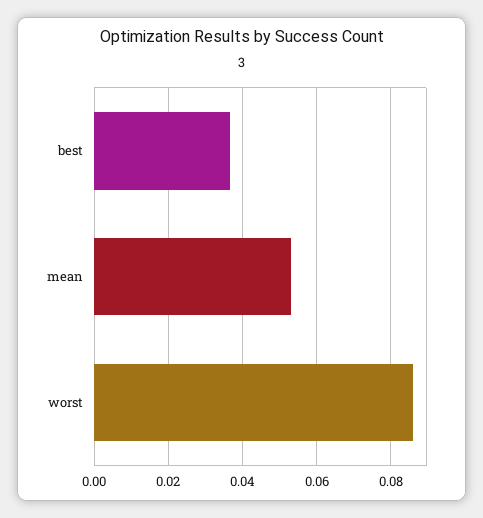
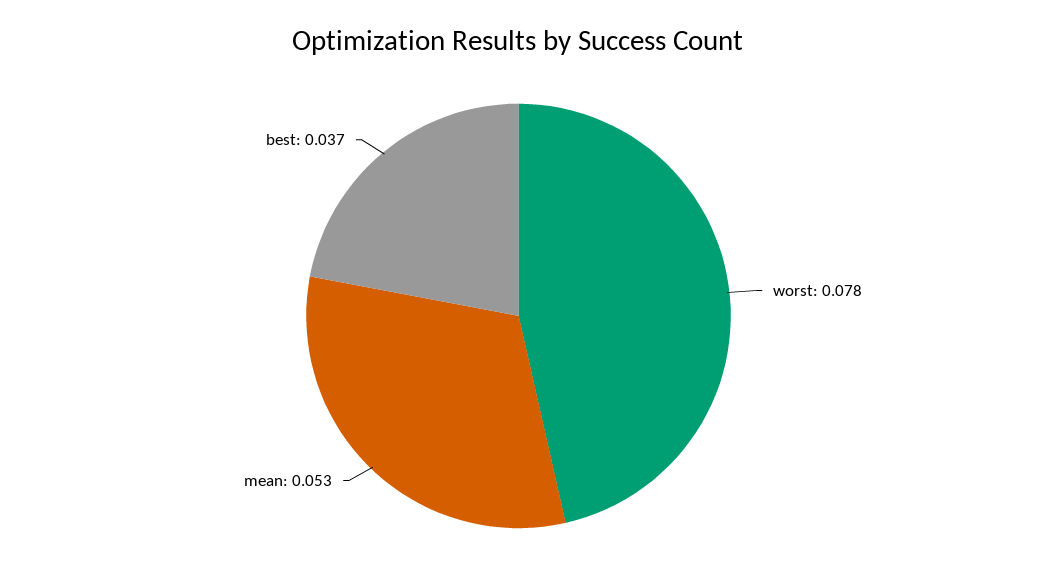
  {
    "best": 0.037,
    "mean": 0.053,
-   "worst": 0.086
+   "worst": 0.078
  }

